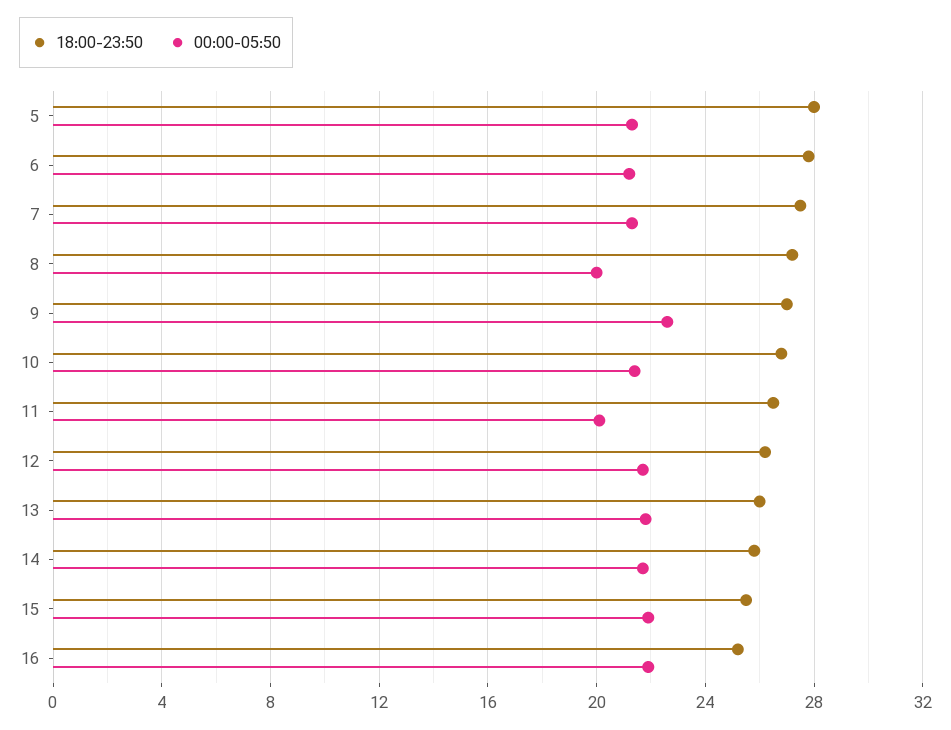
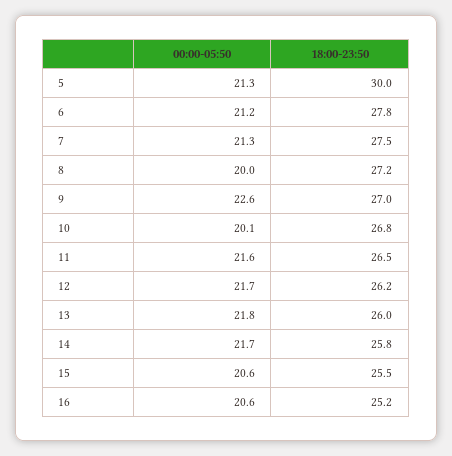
  {
    "18:00-23:50": {
-     "5": 28,
+     "5": 30,
      "6": 27.8,
      "7": 27.5,
      "8": 27.2,
      "9": 27,
      "10": 26.8,
      "11": 26.5,
      "12": 26.2,
      "13": 26,
      "14": 25.8,
      "15": 25.5,
      "16": 25.2
    },
    "00:00-05:50": {
      "5": 21.3,
      "6": 21.2,
      "7": 21.3,
      "8": 20,
      "9": 22.6,
-     "10": 21.5,
+     "10": 20.1,
-     "11": 20,
+     "11": 21.6,
      "12": 21.7,
      "13": 21.8,
      "14": 21.7,
-     "15": 22,
+     "15": 20.6,
-     "16": 22
+     "16": 20.6
    }
  }

